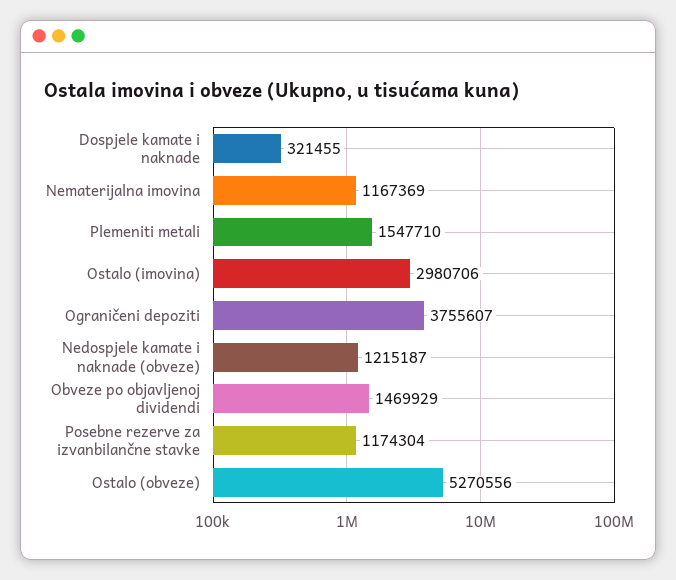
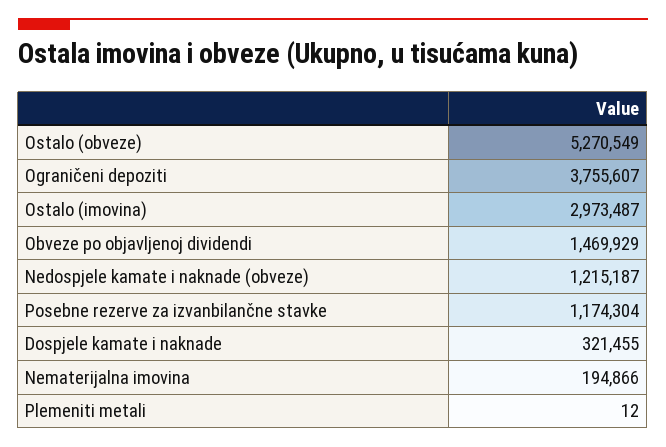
  {
    "Dospjele kamate i naknade": 321455,
-   "Nematerijalna imovina": 1167369,
+   "Nematerijalna imovina": 194866,
-   "Plemeniti metali": 1547710,
+   "Plemeniti metali": 12,
-   "Ostalo (imovina)": 2980706,
+   "Ostalo (imovina)": 2973487,
    "Ograničeni depoziti": 3755607,
    "Nedospjele kamate i naknade (obveze)": 1215187,
    "Obveze po objavljenoj dividendi": 1469929,
    "Posebne rezerve za izvanbilančne stavke": 1174304,
-   "Ostalo (obveze)": 5270556
+   "Ostalo (obveze)": 5270549
  }

